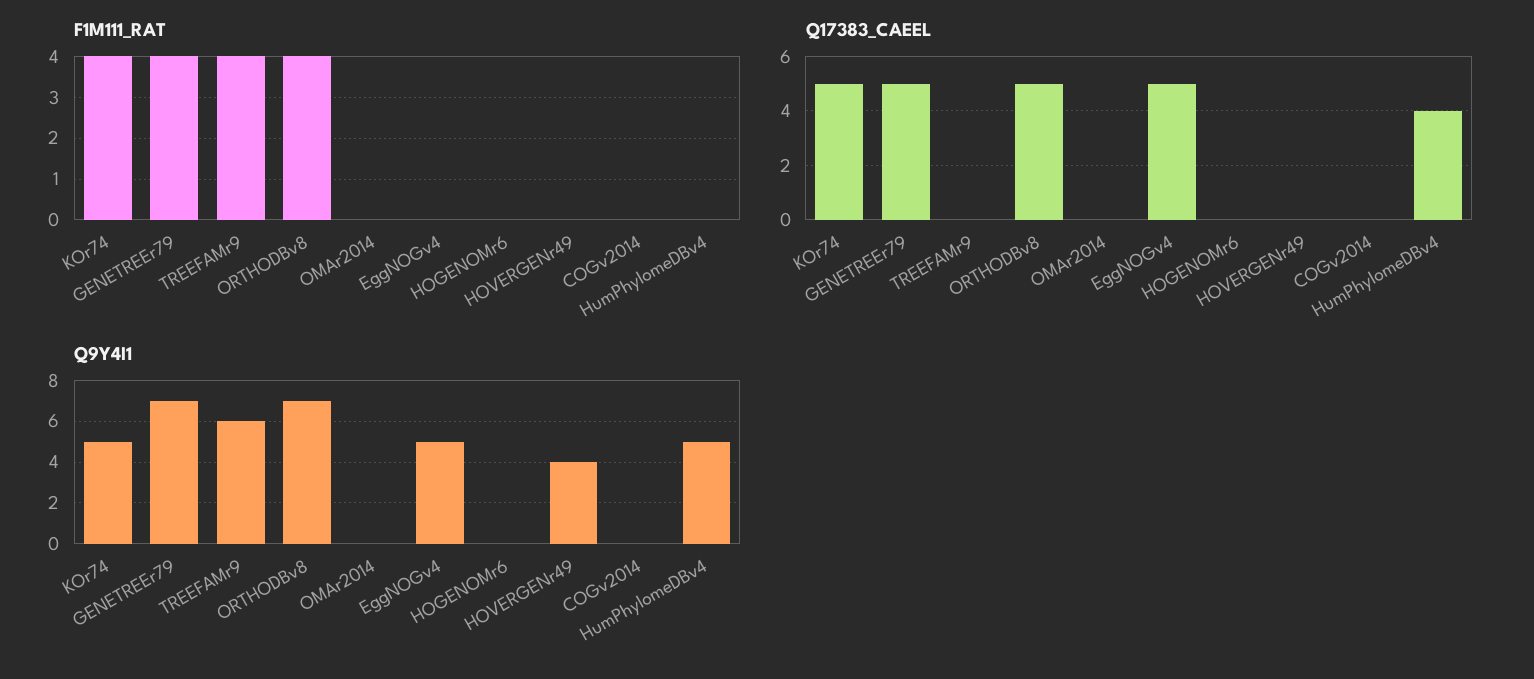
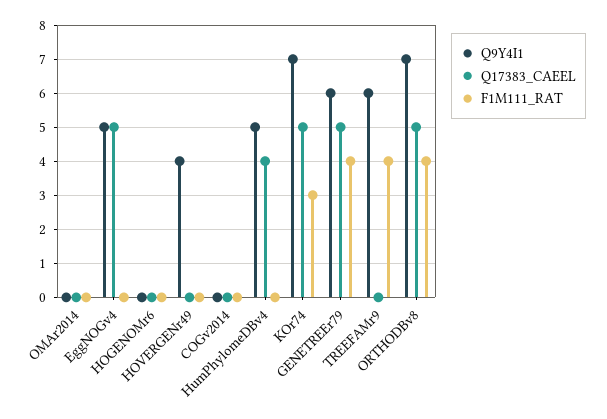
  {
    "F1M111_RAT": {
-     "KOr74": 4,
+     "KOr74": 3,
      "GENETREEr79": 4,
      "TREEFAMr9": 4,
      "ORTHODBv8": 4,
      "OMAr2014": 0,
      "EggNOGv4": 0,
      "HOGENOMr6": 0,
      "HOVERGENr49": 0,
      "COGv2014": 0,
      "HumPhylomeDBv4": 0
    },
    "Q17383_CAEEL": {
      "KOr74": 5,
      "GENETREEr79": 5,
      "TREEFAMr9": 0,
      "ORTHODBv8": 5,
      "OMAr2014": 0,
      "EggNOGv4": 5,
      "HOGENOMr6": 0,
      "HOVERGENr49": 0,
      "COGv2014": 0,
      "HumPhylomeDBv4": 4
    },
    "Q9Y4I1": {
-     "KOr74": 5,
+     "KOr74": 7,
-     "GENETREEr79": 7,
+     "GENETREEr79": 6,
      "TREEFAMr9": 6,
      "ORTHODBv8": 7,
      "OMAr2014": 0,
      "EggNOGv4": 5,
      "HOGENOMr6": 0,
      "HOVERGENr49": 4,
      "COGv2014": 0,
      "HumPhylomeDBv4": 5
    }
  }

